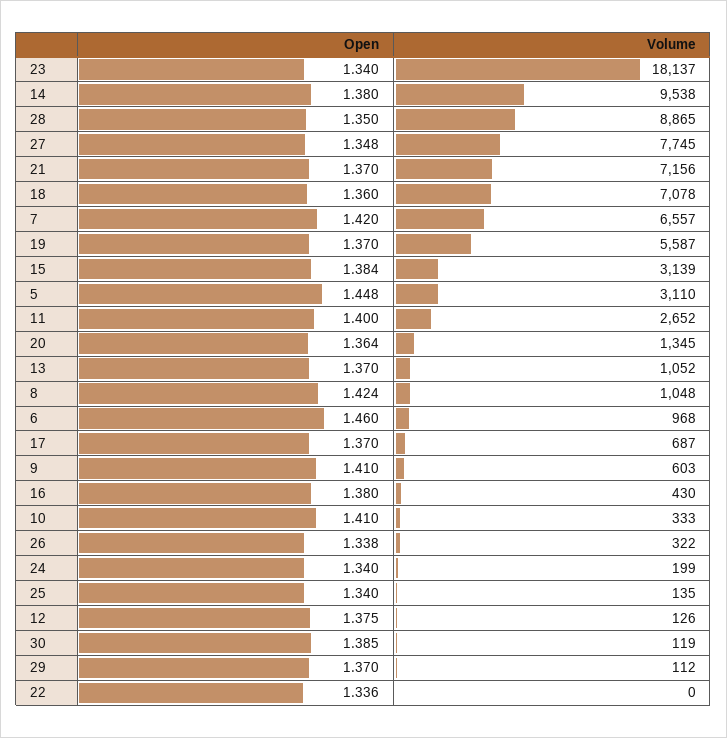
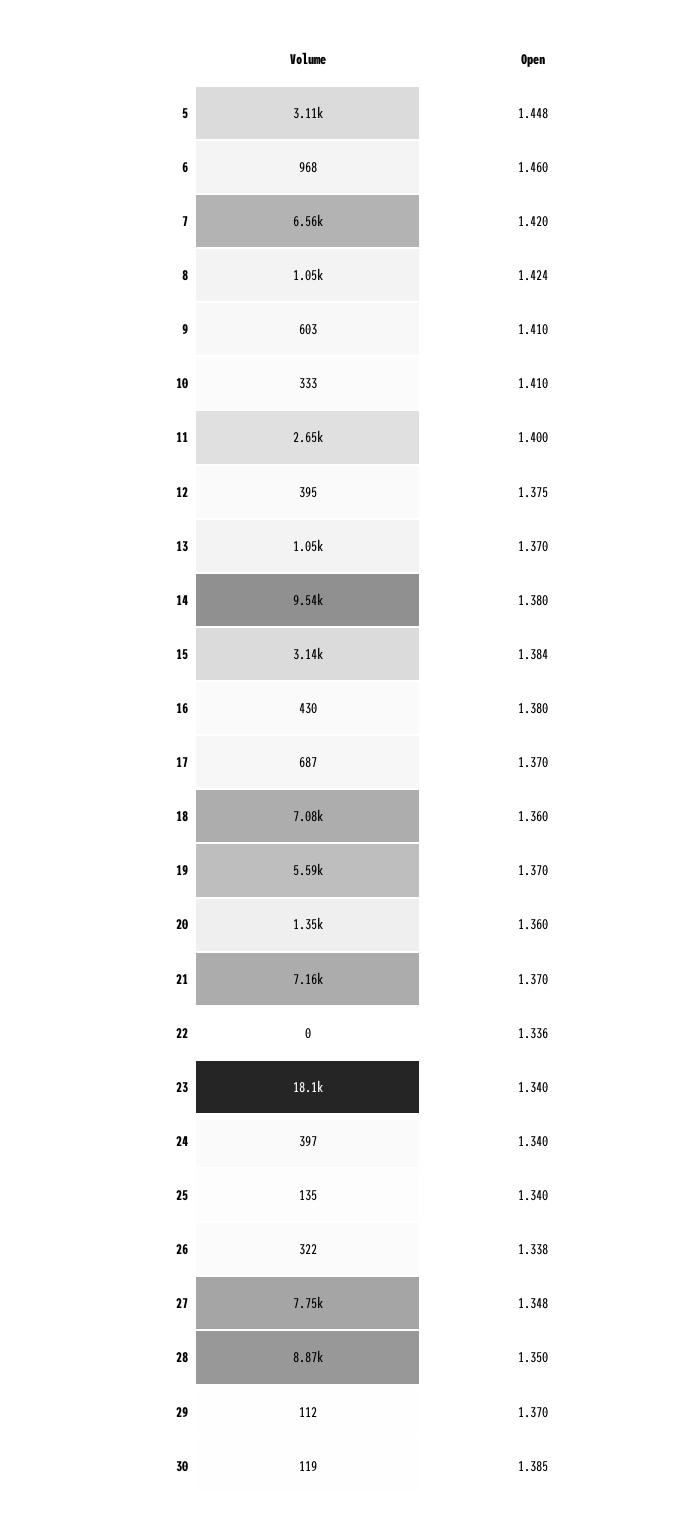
  {
    "Open": {
      "23": 1.34,
      "14": 1.38,
      "28": 1.35,
      "27": 1.348,
      "21": 1.37,
      "18": 1.36,
      "7": 1.42,
      "19": 1.37,
      "15": 1.384,
      "5": 1.448,
      "11": 1.4,
-     "20": 1.364,
+     "20": 1.36,
      "13": 1.37,
      "8": 1.424,
      "6": 1.46,
      "17": 1.37,
      "9": 1.41,
      "16": 1.38,
      "10": 1.41,
      "26": 1.338,
      "24": 1.34,
      "25": 1.34,
      "12": 1.375,
      "30": 1.385,
      "29": 1.37,
      "22": 1.336
    },
    "Volume": {
      "23": 18137,
      "14": 9538,
      "28": 8865,
      "27": 7745,
      "21": 7156,
      "18": 7078,
      "7": 6557,
      "19": 5587,
      "15": 3139,
      "5": 3110,
      "11": 2652,
      "20": 1345,
      "13": 1052,
      "8": 1048,
      "6": 968,
      "17": 687,
      "9": 603,
      "16": 430,
      "10": 333,
      "26": 322,
-     "24": 199,
+     "24": 397,
      "25": 135,
-     "12": 126,
+     "12": 395,
      "30": 119,
      "29": 112,
      "22": 0
    }
  }

